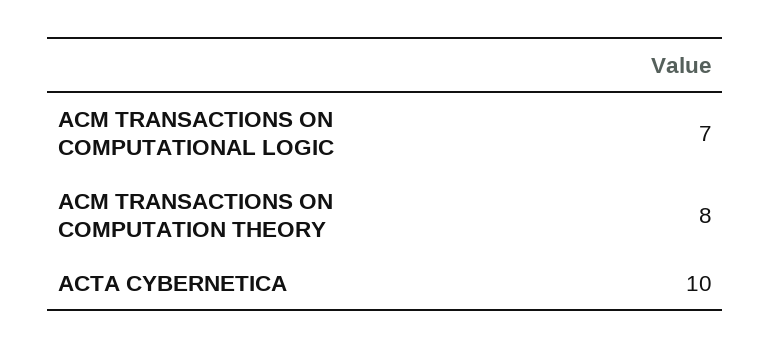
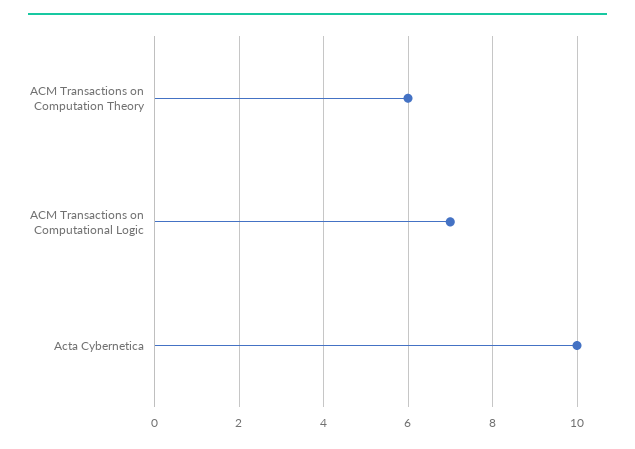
  {
    "ACM TRANSACTIONS ON COMPUTATIONAL LOGIC": 7,
-   "ACM TRANSACTIONS ON COMPUTATION THEORY": 8,
+   "ACM TRANSACTIONS ON COMPUTATION THEORY": 6,
    "ACTA CYBERNETICA": 10
  }

